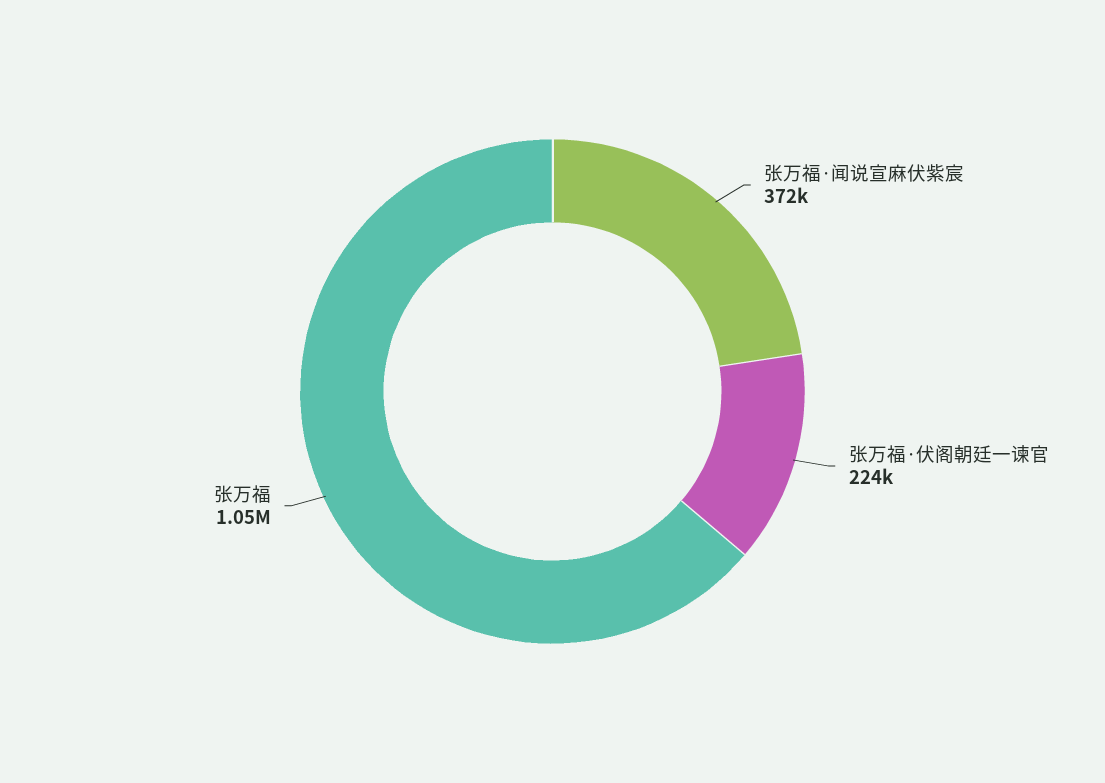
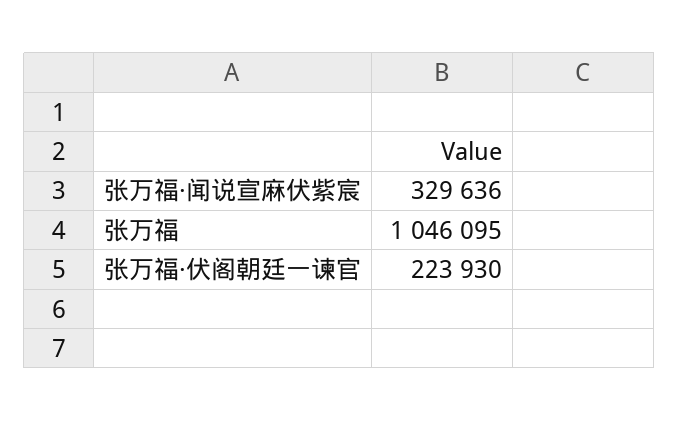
  {
-   "张万福·闻说宣麻伏紫宸": 372000,
+   "张万福·闻说宣麻伏紫宸": 329636,
    "张万福·伏阁朝廷一谏官": 223930,
    "张万福": 1046095
  }

